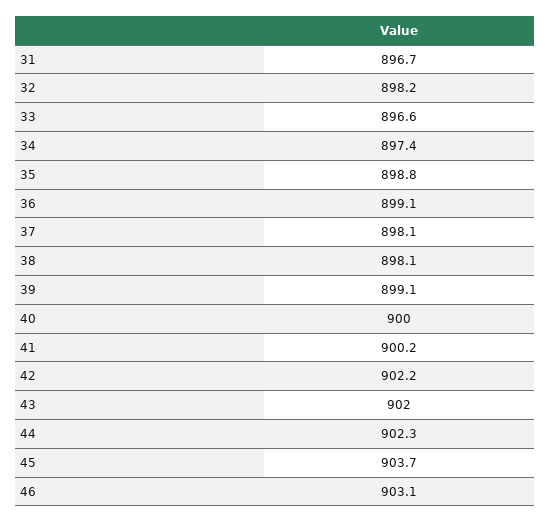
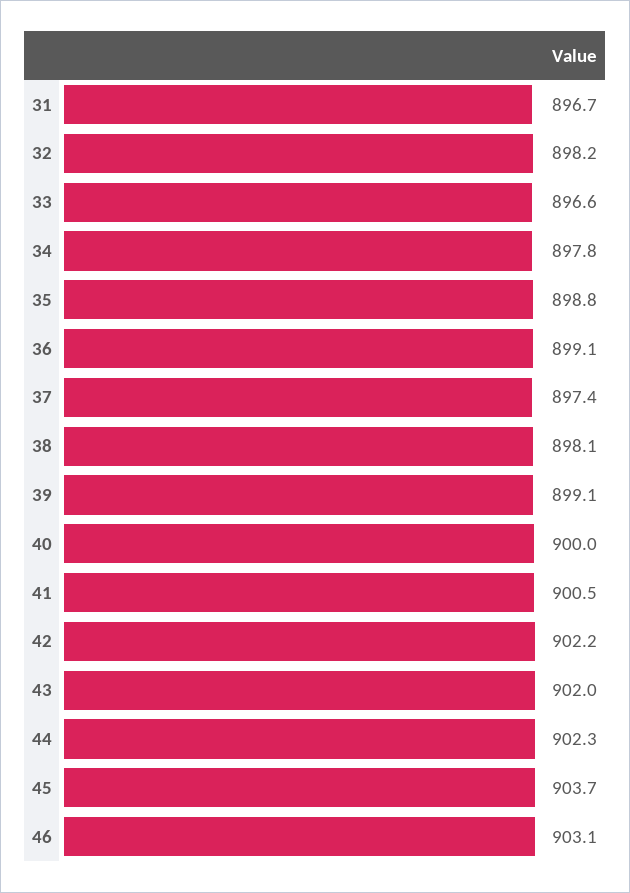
  {
    "31": 896.7,
    "32": 898.2,
    "33": 896.6,
-   "34": 897.4,
+   "34": 897.8,
    "35": 898.8,
    "36": 899.1,
-   "37": 898.1,
+   "37": 897.4,
    "38": 898.1,
    "39": 899.1,
    "40": 900,
-   "41": 900.2,
+   "41": 900.5,
    "42": 902.2,
    "43": 902,
    "44": 902.3,
    "45": 903.7,
    "46": 903.1
  }

